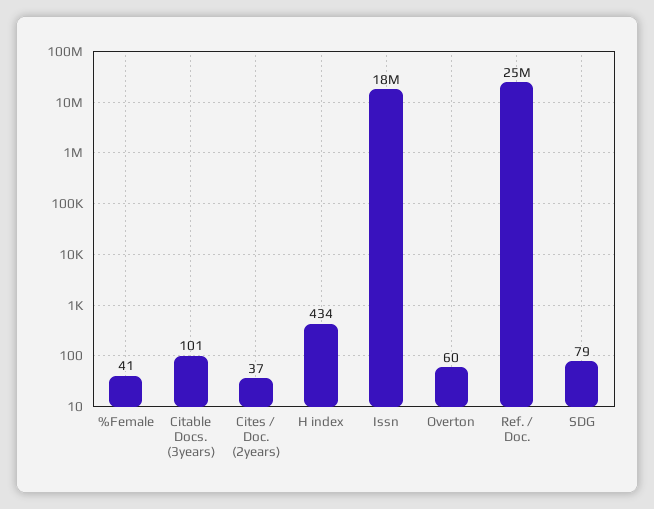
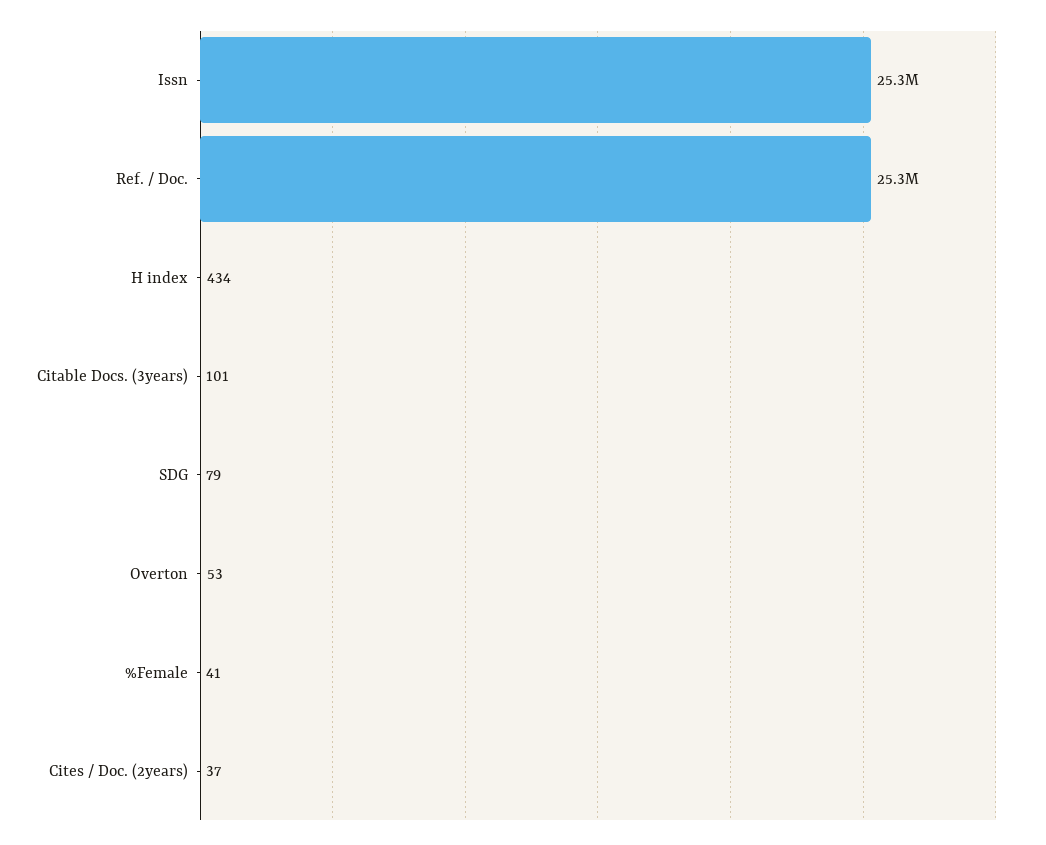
  {
    "%Female": 41,
    "Citable Docs. (3years)": 101,
    "Cites / Doc. (2years)": 37,
    "H index": 434,
-   "Issn": 18000000,
+   "Issn": 25300000,
-   "Overton": 60,
+   "Overton": 53,
    "Ref. / Doc.": 25300000,
    "SDG": 79
  }

